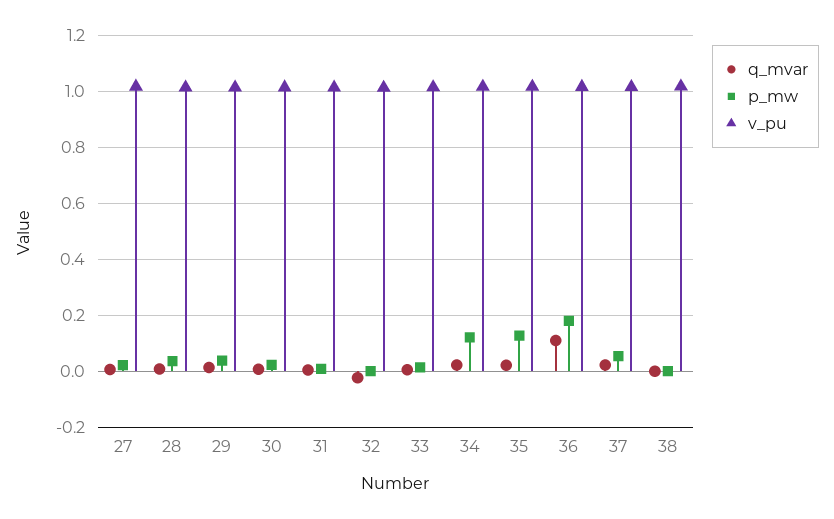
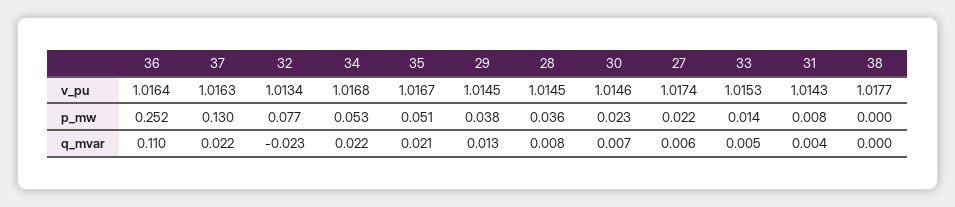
  {
    "q_mvar": {
      "27": 0.006,
      "28": 0.008,
      "29": 0.013,
      "30": 0.007,
      "31": 0.004,
      "32": -0.023,
      "33": 0.005,
      "34": 0.022,
      "35": 0.021,
      "36": 0.11,
      "37": 0.022,
      "38": 0
    },
    "p_mw": {
      "27": 0.022,
      "28": 0.036,
      "29": 0.038,
      "30": 0.023,
      "31": 0.008,
-     "32": 0,
+     "32": 0.077,
      "33": 0.014,
-     "34": 0.125,
+     "34": 0.053,
-     "35": 0.125,
+     "35": 0.051,
-     "36": 0.175,
+     "36": 0.252,
-     "37": 0.05,
+     "37": 0.13,
      "38": 0
    },
    "v_pu": {
      "27": 1.0174,
      "28": 1.0145,
      "29": 1.0145,
      "30": 1.0146,
      "31": 1.0143,
      "32": 1.0134,
      "33": 1.0153,
      "34": 1.0168,
      "35": 1.0167,
      "36": 1.0164,
      "37": 1.0163,
      "38": 1.0177
    }
  }

